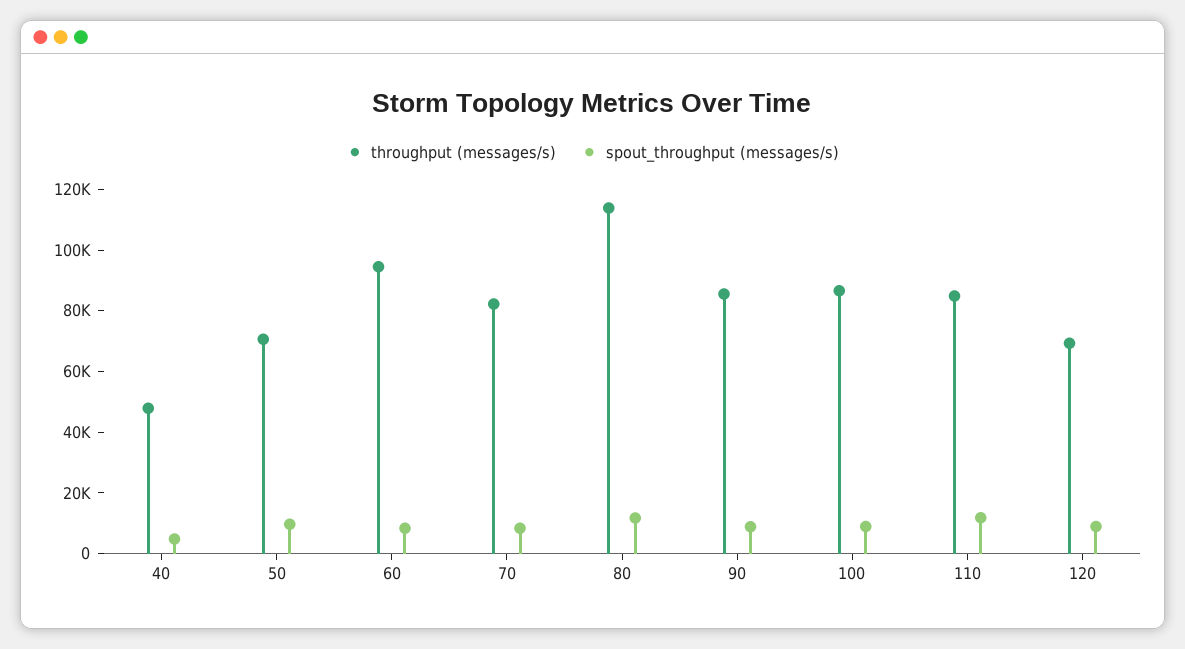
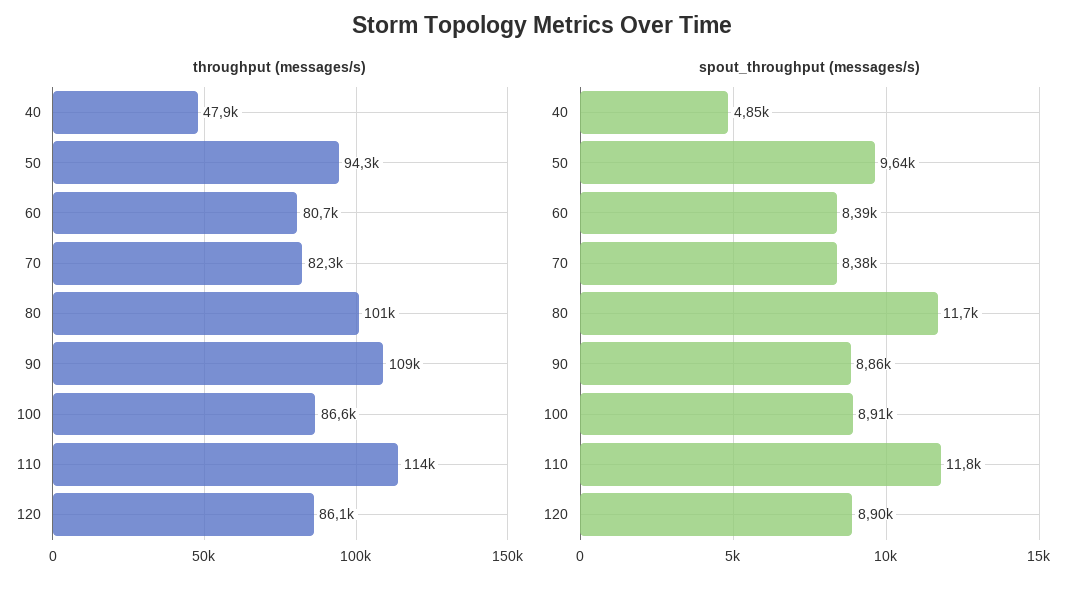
  {
    "throughput (messages/s)": {
      "40": 47900,
-     "50": 70000,
+     "50": 94300,
-     "60": 95000,
+     "60": 80700,
      "70": 82300,
-     "80": 115000,
+     "80": 101000,
-     "90": 85000,
+     "90": 109000,
      "100": 86600,
-     "110": 85000,
+     "110": 114000,
-     "120": 70000
+     "120": 86100
    },
    "spout_throughput (messages/s)": {
      "40": 4850,
      "50": 9640,
      "60": 8390,
      "70": 8380,
      "80": 11700,
      "90": 8860,
      "100": 8910,
      "110": 11800,
      "120": 8900
    }
  }

